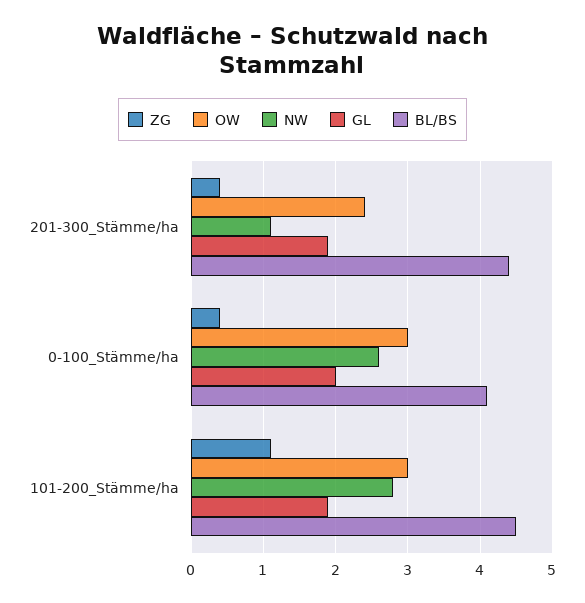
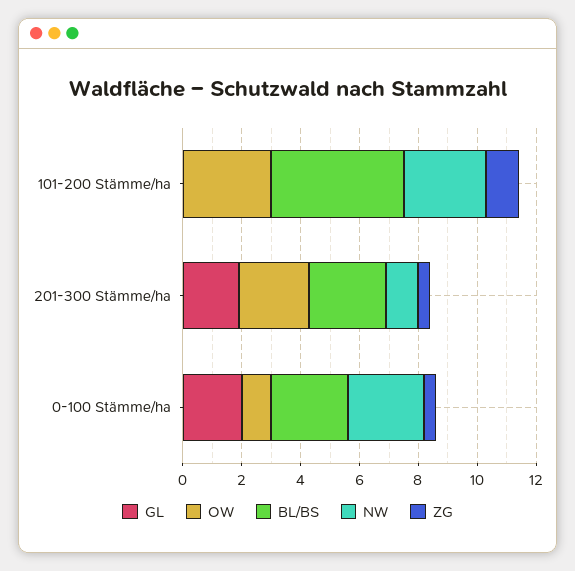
  {
    "ZG": {
      "201-300_Stämme/ha": 0.4,
      "0-100_Stämme/ha": 0.4,
      "101-200_Stämme/ha": 1.1
    },
    "OW": {
      "201-300_Stämme/ha": 2.4,
-     "0-100_Stämme/ha": 3,
+     "0-100_Stämme/ha": 1,
      "101-200_Stämme/ha": 3
    },
    "NW": {
      "201-300_Stämme/ha": 1.1,
      "0-100_Stämme/ha": 2.6,
      "101-200_Stämme/ha": 2.8
    },
    "GL": {
      "201-300_Stämme/ha": 1.9,
      "0-100_Stämme/ha": 2,
-     "101-200_Stämme/ha": 1.9
+     "101-200_Stämme/ha": 0
    },
    "BL/BS": {
-     "201-300_Stämme/ha": 4.4,
+     "201-300_Stämme/ha": 2.5,
-     "0-100_Stämme/ha": 4.1,
+     "0-100_Stämme/ha": 2.5,
      "101-200_Stämme/ha": 4.5
    }
  }

